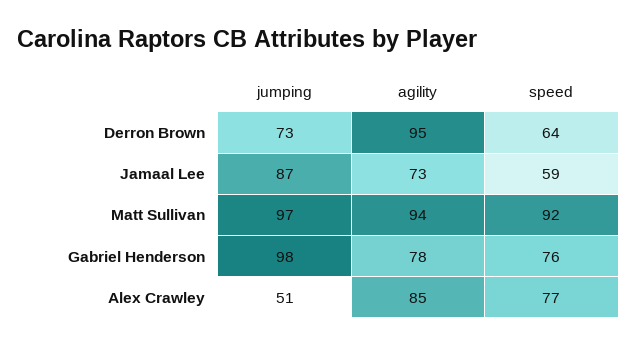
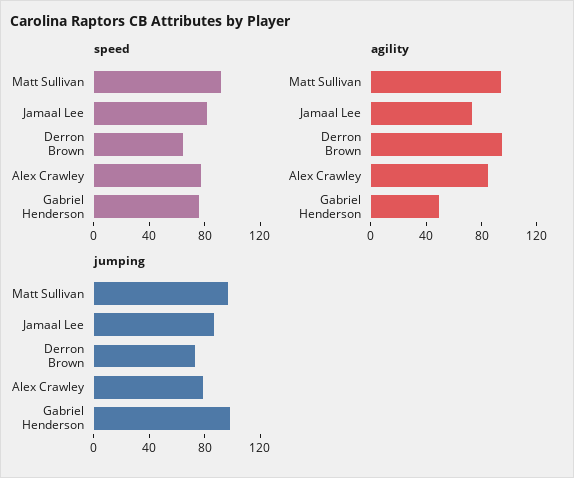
  {
    "jumping": {
      "Derron Brown": 73,
      "Jamaal Lee": 87,
      "Matt Sullivan": 97,
      "Gabriel Henderson": 98,
-     "Alex Crawley": 51
+     "Alex Crawley": 80
    },
    "agility": {
      "Derron Brown": 95,
      "Jamaal Lee": 73,
      "Matt Sullivan": 94,
-     "Gabriel Henderson": 78,
+     "Gabriel Henderson": 50,
      "Alex Crawley": 85
    },
    "speed": {
      "Derron Brown": 64,
-     "Jamaal Lee": 59,
+     "Jamaal Lee": 80,
      "Matt Sullivan": 92,
      "Gabriel Henderson": 76,
      "Alex Crawley": 77
    }
  }

